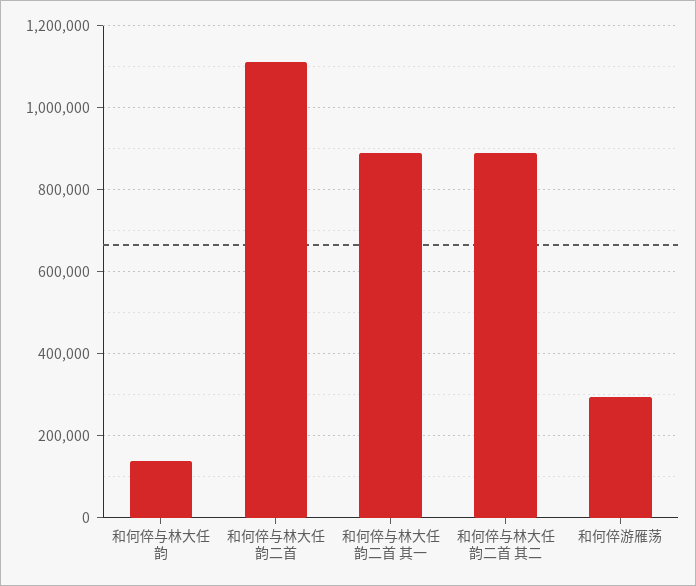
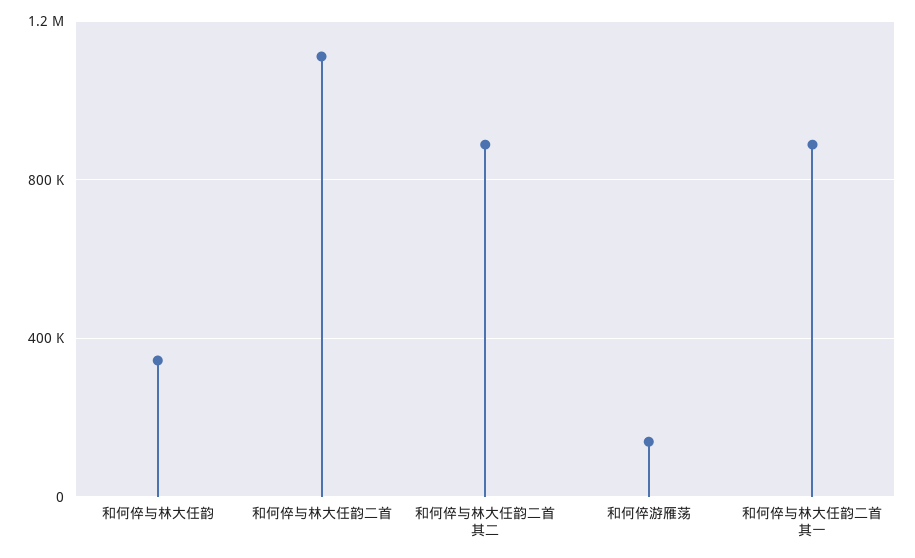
  {
-   "和何倅与林大任韵": 140000,
+   "和何倅与林大任韵": 350000,
    "和何倅与林大任韵二首": 1120000,
    "和何倅与林大任韵二首 其一": 880000,
    "和何倅与林大任韵二首 其二": 880000,
-   "和何倅游雁荡": 300000
+   "和何倅游雁荡": 150000
  }

